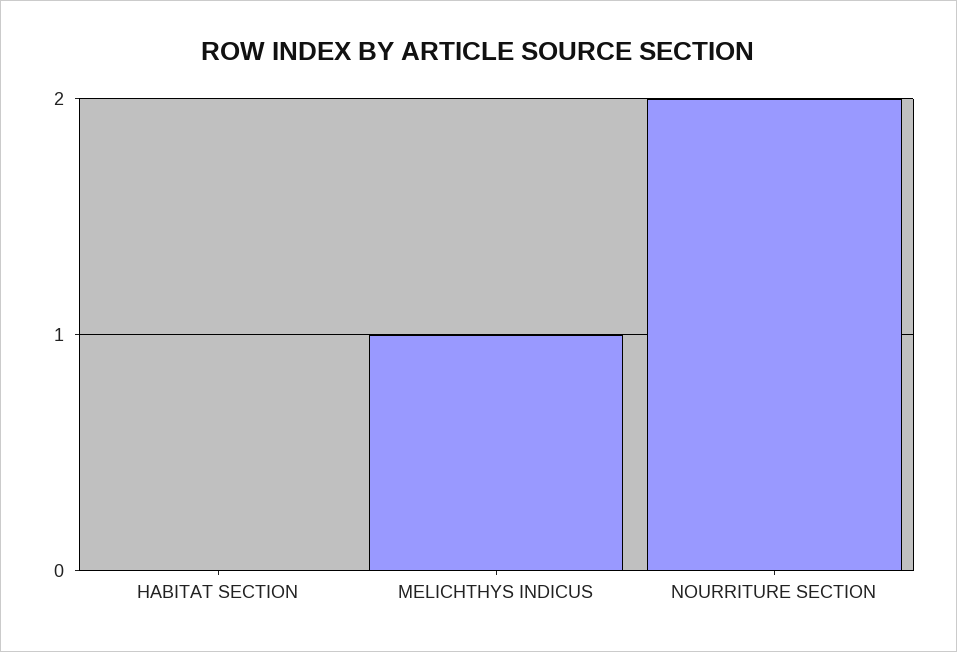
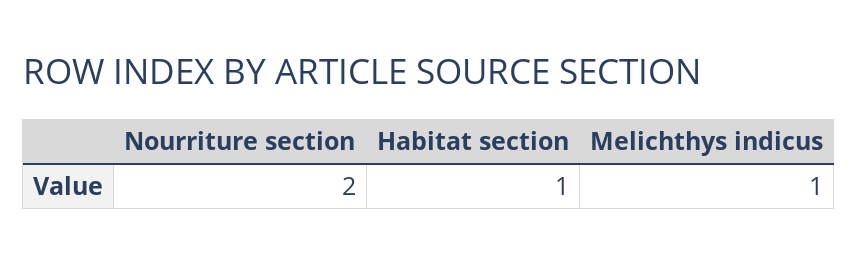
  {
-   "HABITAT SECTION": 0,
+   "HABITAT SECTION": 1,
    "MELICHTHYS INDICUS": 1,
    "NOURRITURE SECTION": 2
  }

